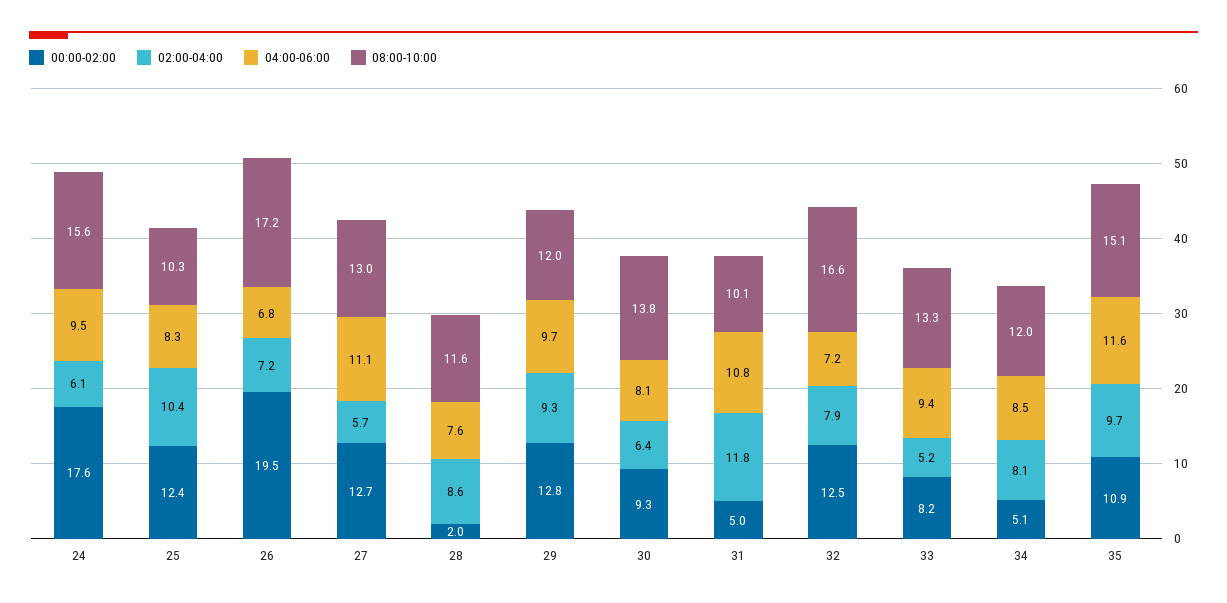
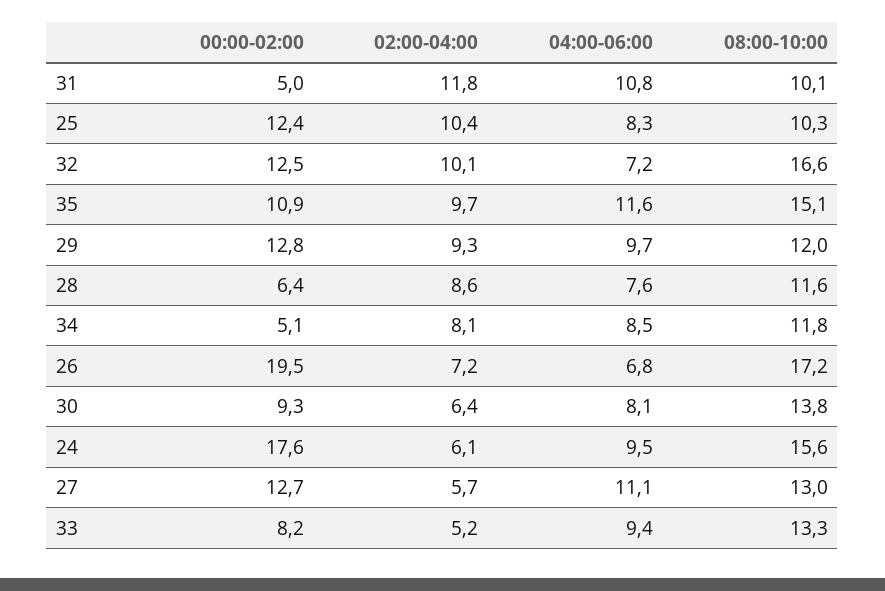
  {
    "00:00-02:00": {
      "24": 17.6,
      "25": 12.4,
      "26": 19.5,
      "27": 12.7,
-     "28": 2,
+     "28": 6.4,
      "29": 12.8,
      "30": 9.3,
      "31": 5,
      "32": 12.5,
      "33": 8.2,
      "34": 5.1,
      "35": 10.9
    },
    "02:00-04:00": {
      "24": 6.1,
      "25": 10.4,
      "26": 7.2,
      "27": 5.7,
      "28": 8.6,
      "29": 9.3,
      "30": 6.4,
      "31": 11.8,
-     "32": 7.9,
+     "32": 10.1,
      "33": 5.2,
      "34": 8.1,
      "35": 9.7
    },
    "04:00-06:00": {
      "24": 9.5,
      "25": 8.3,
      "26": 6.8,
      "27": 11.1,
      "28": 7.6,
      "29": 9.7,
      "30": 8.1,
      "31": 10.8,
      "32": 7.2,
      "33": 9.4,
      "34": 8.5,
      "35": 11.6
    },
    "08:00-10:00": {
      "24": 15.6,
      "25": 10.3,
      "26": 17.2,
      "27": 13,
      "28": 11.6,
      "29": 12,
      "30": 13.8,
      "31": 10.1,
      "32": 16.6,
      "33": 13.3,
-     "34": 12,
+     "34": 11.8,
      "35": 15.1
    }
  }

